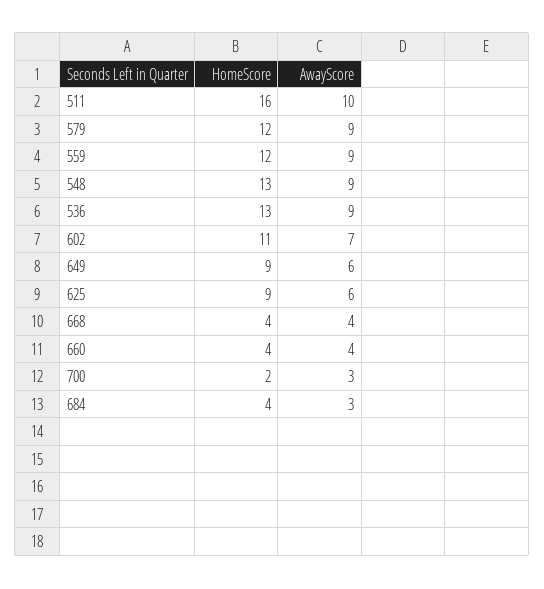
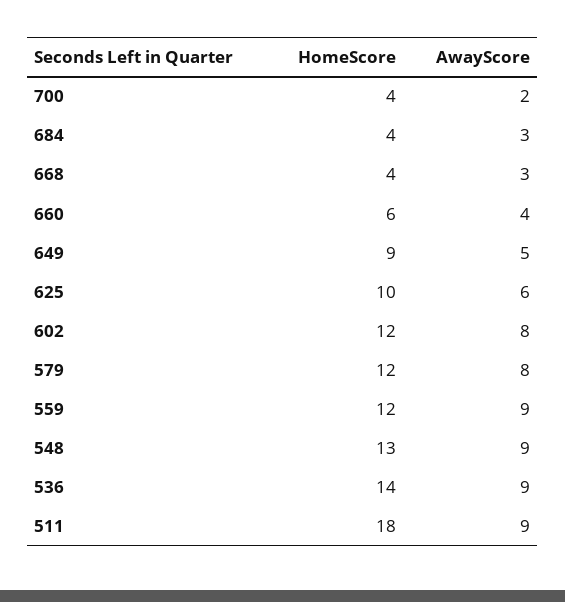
  {
    "HomeScore": {
-     "511": 16,
+     "511": 18,
      "579": 12,
      "559": 12,
      "548": 13,
-     "536": 13,
+     "536": 14,
-     "602": 11,
+     "602": 12,
      "649": 9,
-     "625": 9,
+     "625": 10,
      "668": 4,
-     "660": 4,
+     "660": 6,
-     "700": 2,
+     "700": 4,
      "684": 4
    },
    "AwayScore": {
-     "511": 10,
+     "511": 9,
-     "579": 9,
+     "579": 8,
      "559": 9,
      "548": 9,
      "536": 9,
-     "602": 7,
+     "602": 8,
-     "649": 6,
+     "649": 5,
      "625": 6,
-     "668": 4,
+     "668": 3,
      "660": 4,
-     "700": 3,
+     "700": 2,
      "684": 3
    }
  }

